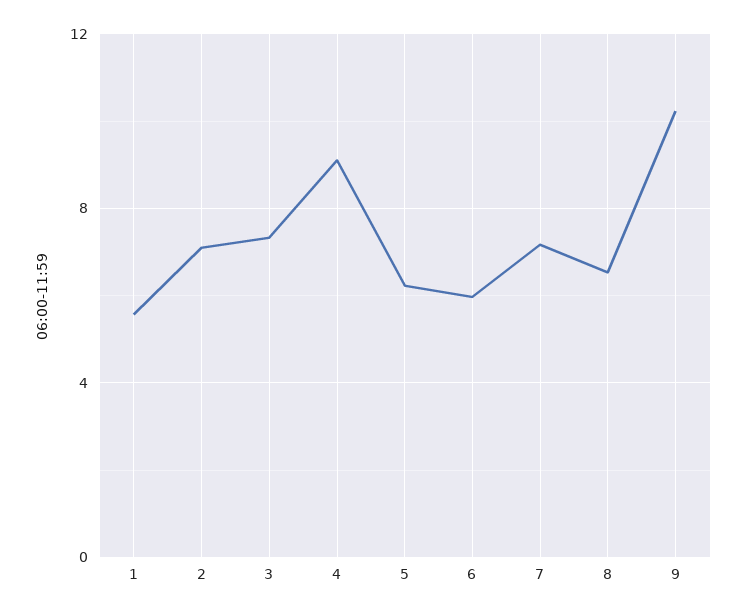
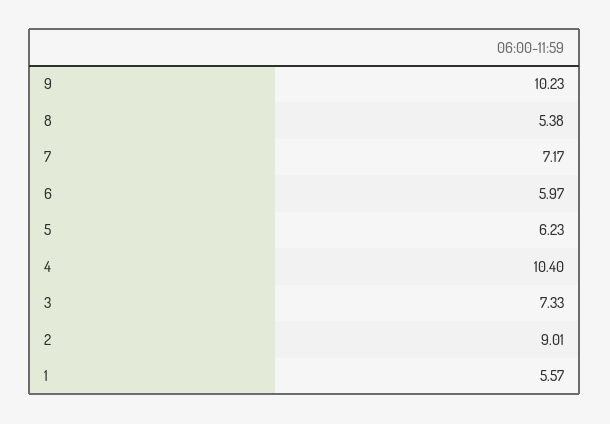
  {
    "1": 5.57,
-   "2": 7,
+   "2": 9.01,
    "3": 7.33,
-   "4": 9,
+   "4": 10.4,
    "5": 6.23,
    "6": 5.97,
    "7": 7.17,
-   "8": 6.5,
+   "8": 5.38,
    "9": 10.23
  }

